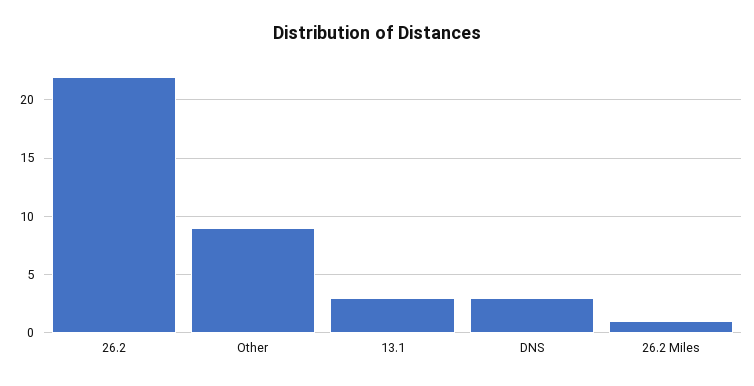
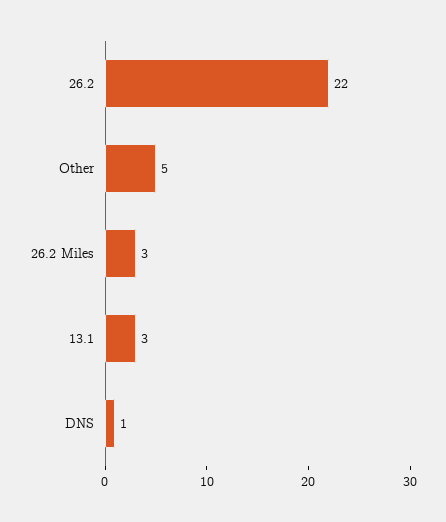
  {
    "26.2": 22,
-   "Other": 9,
+   "Other": 5,
    "13.1": 3,
-   "DNS": 3,
+   "DNS": 1,
-   "26.2 Miles": 1
+   "26.2 Miles": 3
  }

